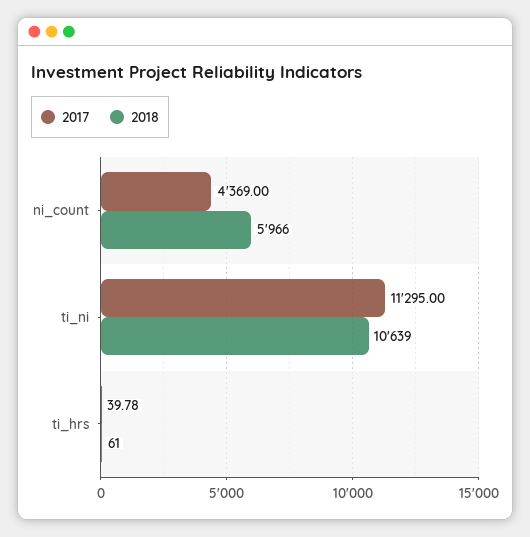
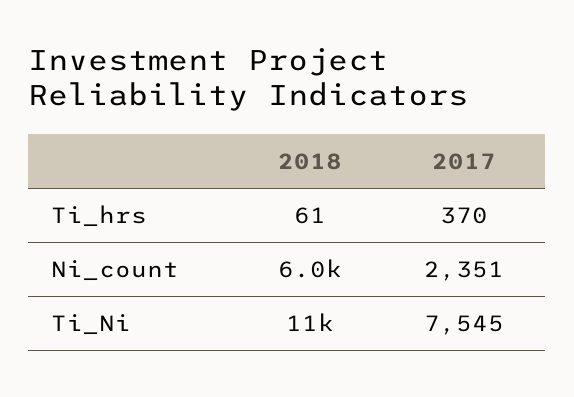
  {
    "2017": {
-     "ni_count": 4369,
+     "ni_count": 2351,
-     "ti_ni": 11295,
+     "ti_ni": 7545,
-     "ti_hrs": 39.78
+     "ti_hrs": 370
    },
    "2018": {
      "ni_count": 5966,
      "ti_ni": 10639,
      "ti_hrs": 61
    }
  }

